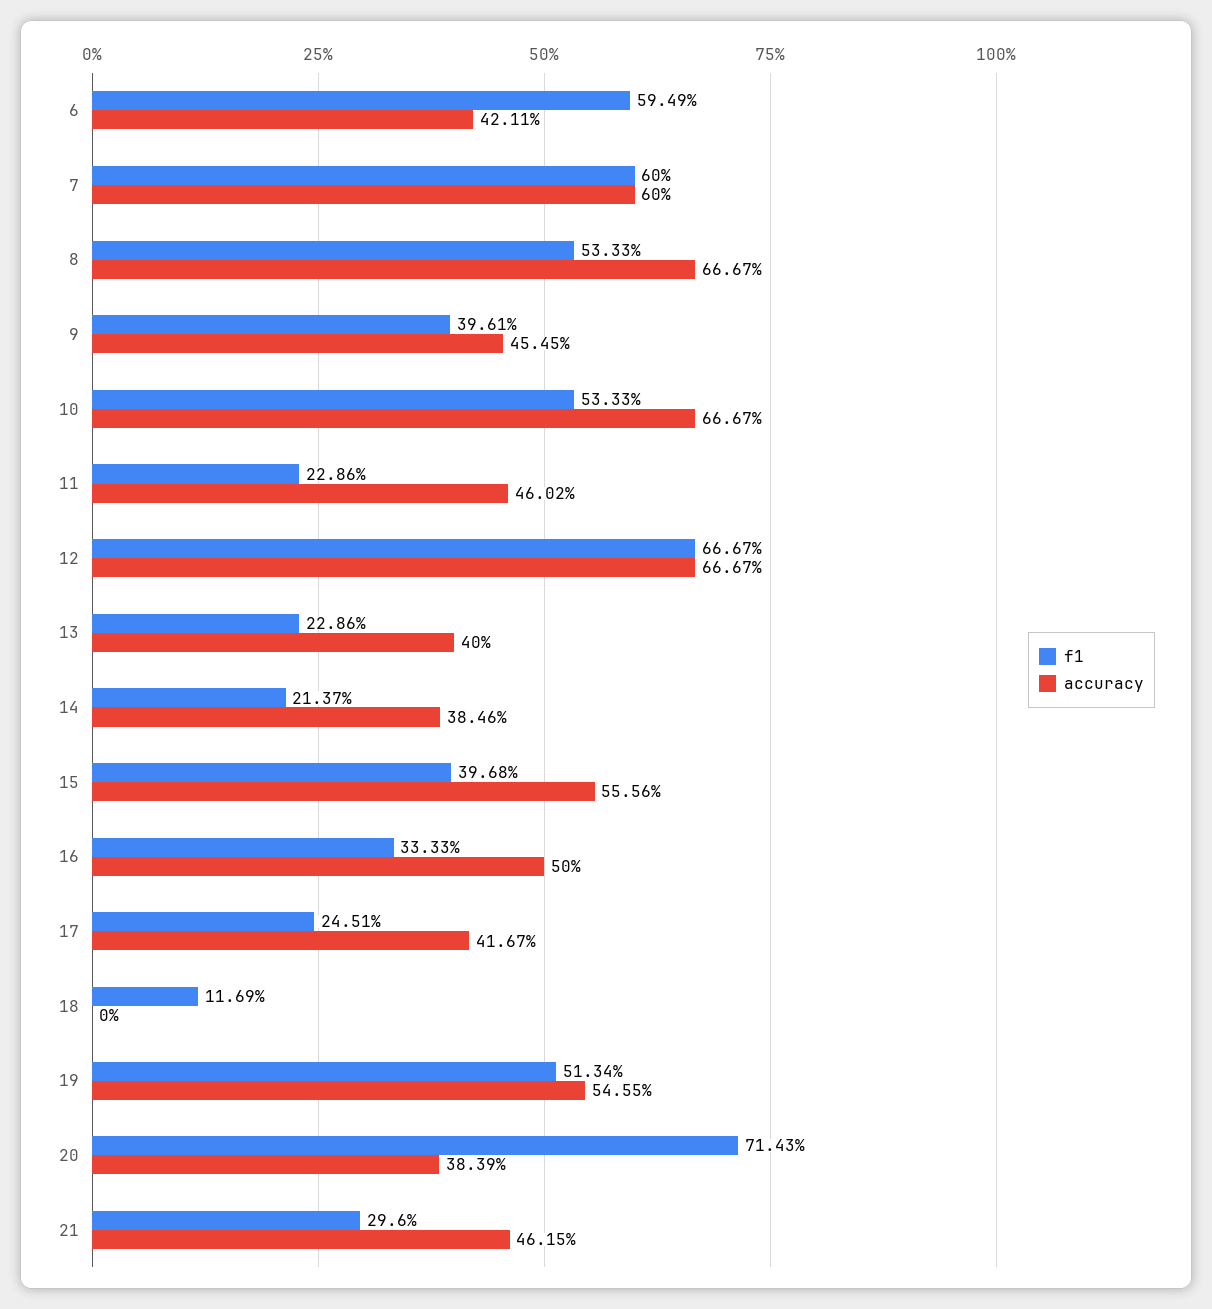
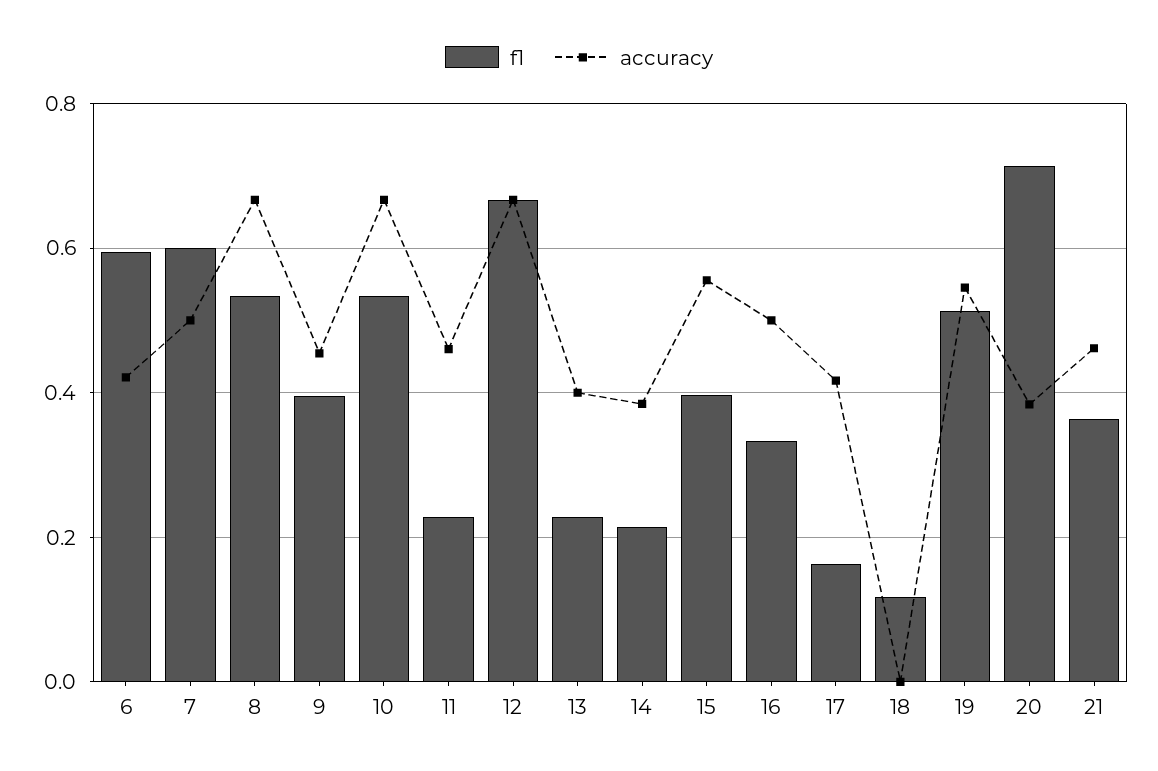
  {
    "f1": {
      "6": 0.5949,
      "7": 0.6,
      "8": 0.5333,
      "9": 0.3961,
      "10": 0.5333,
      "11": 0.2286,
      "12": 0.6667,
      "13": 0.2286,
      "14": 0.2137,
      "15": 0.3968,
      "16": 0.3333,
-     "17": 0.2451,
+     "17": 0.16,
      "18": 0.1169,
      "19": 0.5134,
      "20": 0.7143,
-     "21": 0.296
+     "21": 0.36
    },
    "accuracy": {
      "6": 0.4211,
-     "7": 0.6,
+     "7": 0.5,
      "8": 0.6667,
      "9": 0.4545,
      "10": 0.6667,
      "11": 0.4602,
      "12": 0.6667,
      "13": 0.4,
      "14": 0.3846,
      "15": 0.5556,
      "16": 0.5,
      "17": 0.4167,
      "18": 0,
      "19": 0.5455,
      "20": 0.3839,
      "21": 0.4615
    }
  }

